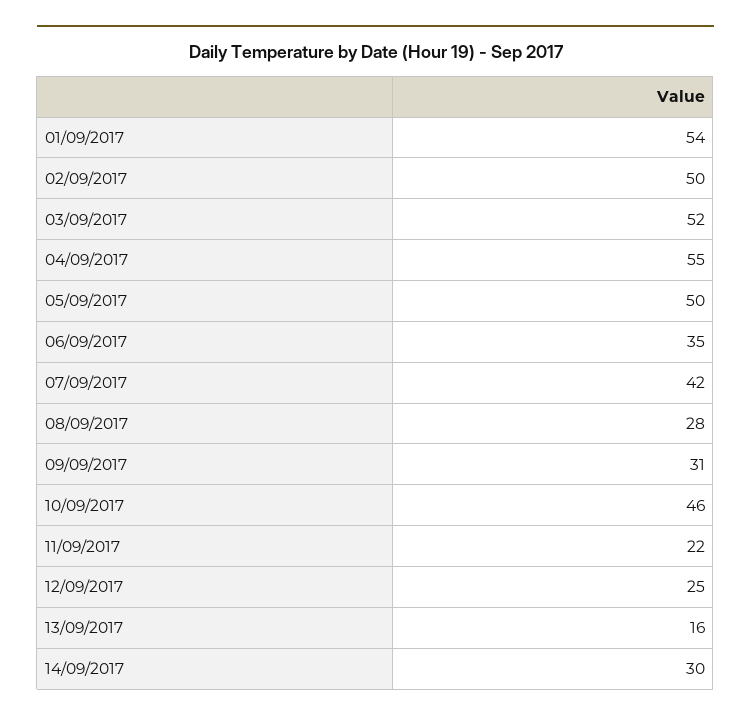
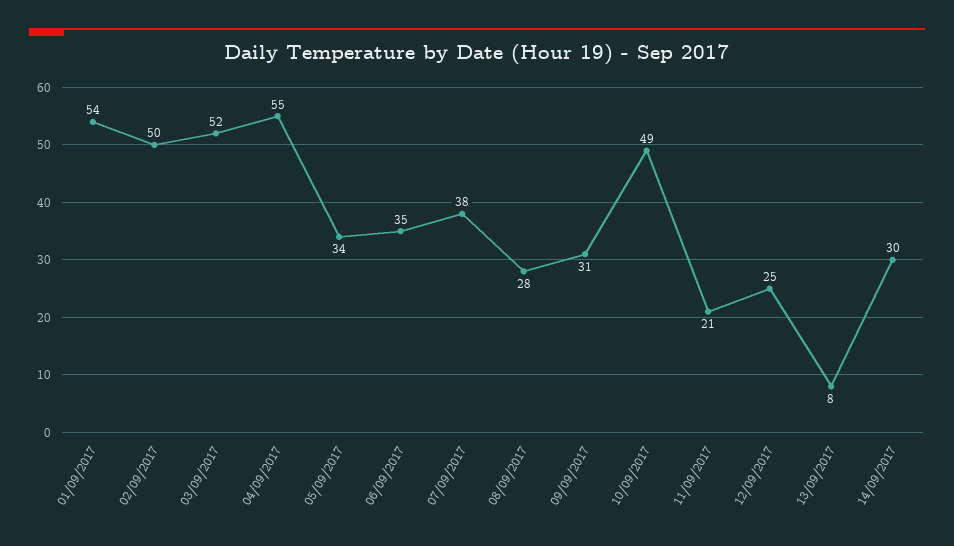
  {
    "01/09/2017": 54,
    "02/09/2017": 50,
    "03/09/2017": 52,
    "04/09/2017": 55,
-   "05/09/2017": 50,
+   "05/09/2017": 34,
    "06/09/2017": 35,
-   "07/09/2017": 42,
+   "07/09/2017": 38,
    "08/09/2017": 28,
    "09/09/2017": 31,
-   "10/09/2017": 46,
+   "10/09/2017": 49,
-   "11/09/2017": 22,
+   "11/09/2017": 21,
    "12/09/2017": 25,
-   "13/09/2017": 16,
+   "13/09/2017": 8,
    "14/09/2017": 30
  }

